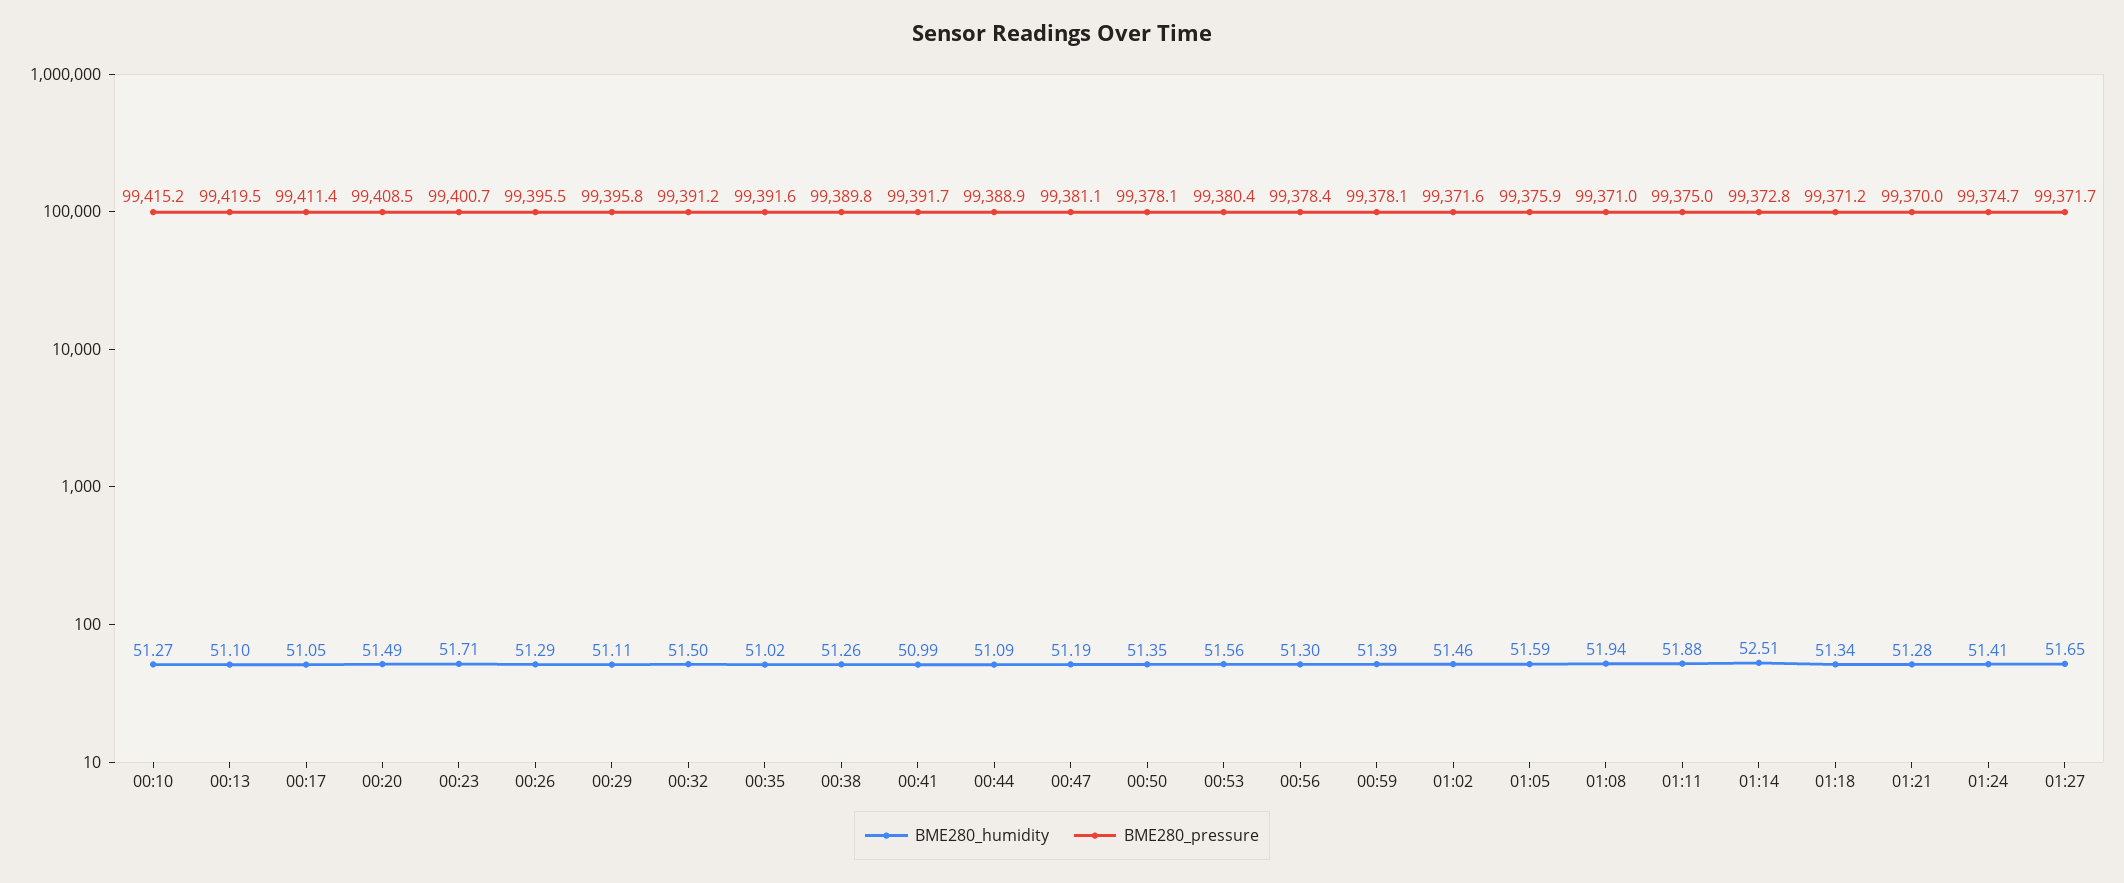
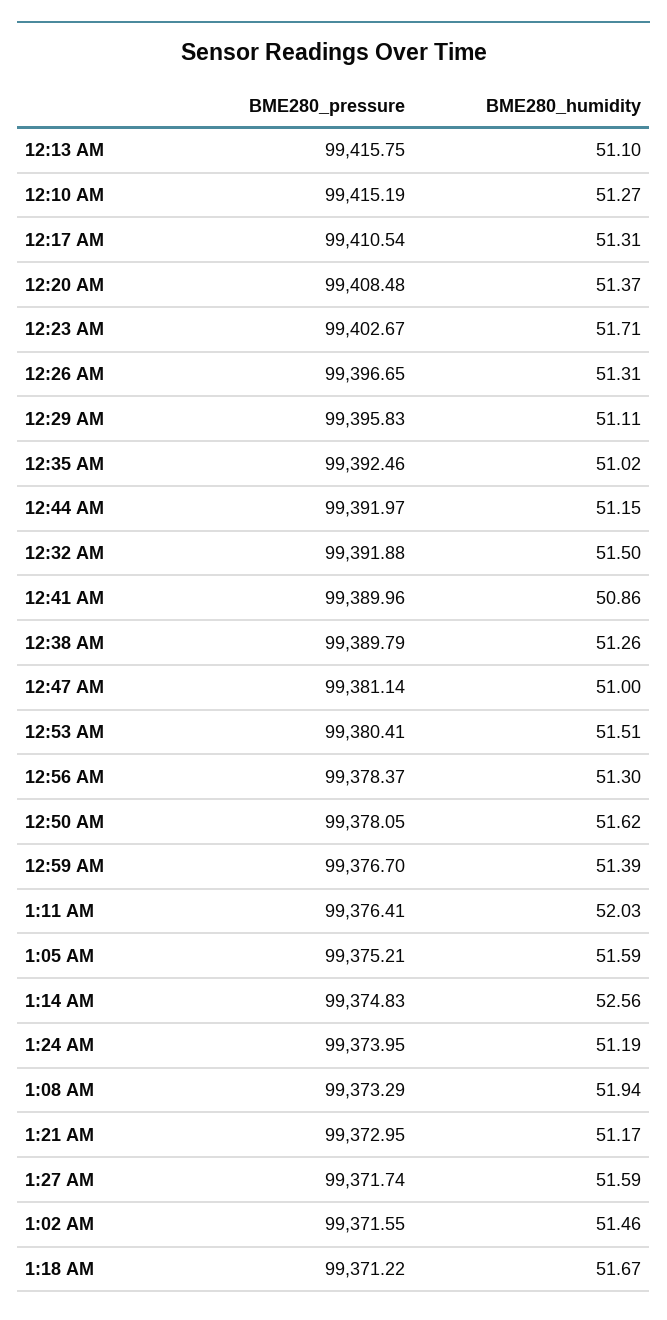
  {
    "BME280_humidity": {
      "00:10": 51.27,
      "00:13": 51.1,
-     "00:17": 51.05,
+     "00:17": 51.31,
-     "00:20": 51.49,
+     "00:20": 51.37,
      "00:23": 51.71,
-     "00:26": 51.29,
+     "00:26": 51.31,
      "00:29": 51.11,
      "00:32": 51.5,
      "00:35": 51.02,
      "00:38": 51.26,
-     "00:41": 50.99,
+     "00:41": 50.86,
-     "00:44": 51.09,
+     "00:44": 51.15,
-     "00:47": 51.19,
+     "00:47": 51,
-     "00:50": 51.35,
+     "00:50": 51.62,
-     "00:53": 51.56,
+     "00:53": 51.51,
      "00:56": 51.3,
      "00:59": 51.39,
      "01:02": 51.46,
      "01:05": 51.59,
      "01:08": 51.94,
-     "01:11": 51.88,
+     "01:11": 52.03,
-     "01:14": 52.51,
+     "01:14": 52.56,
-     "01:18": 51.34,
+     "01:18": 51.67,
-     "01:21": 51.28,
+     "01:21": 51.17,
-     "01:24": 51.41,
+     "01:24": 51.19,
-     "01:27": 51.65
+     "01:27": 51.59
    },
    "BME280_pressure": {
      "00:10": 99415.19,
-     "00:13": 99419.5,
+     "00:13": 99415.75,
-     "00:17": 99411.4,
+     "00:17": 99410.54,
      "00:20": 99408.48,
-     "00:23": 99400.7,
+     "00:23": 99402.67,
-     "00:26": 99395.5,
+     "00:26": 99396.65,
      "00:29": 99395.83,
-     "00:32": 99391.2,
+     "00:32": 99391.88,
-     "00:35": 99391.6,
+     "00:35": 99392.46,
      "00:38": 99389.79,
-     "00:41": 99391.7,
+     "00:41": 99389.96,
-     "00:44": 99388.9,
+     "00:44": 99391.97,
      "00:47": 99381.14,
      "00:50": 99378.05,
      "00:53": 99380.41,
      "00:56": 99378.37,
-     "00:59": 99378.1,
+     "00:59": 99376.7,
      "01:02": 99371.55,
-     "01:05": 99375.9,
+     "01:05": 99375.21,
-     "01:08": 99371,
+     "01:08": 99373.29,
-     "01:11": 99375,
+     "01:11": 99376.41,
-     "01:14": 99372.8,
+     "01:14": 99374.83,
      "01:18": 99371.22,
-     "01:21": 99370,
+     "01:21": 99372.95,
-     "01:24": 99374.7,
+     "01:24": 99373.95,
      "01:27": 99371.74
    }
  }

